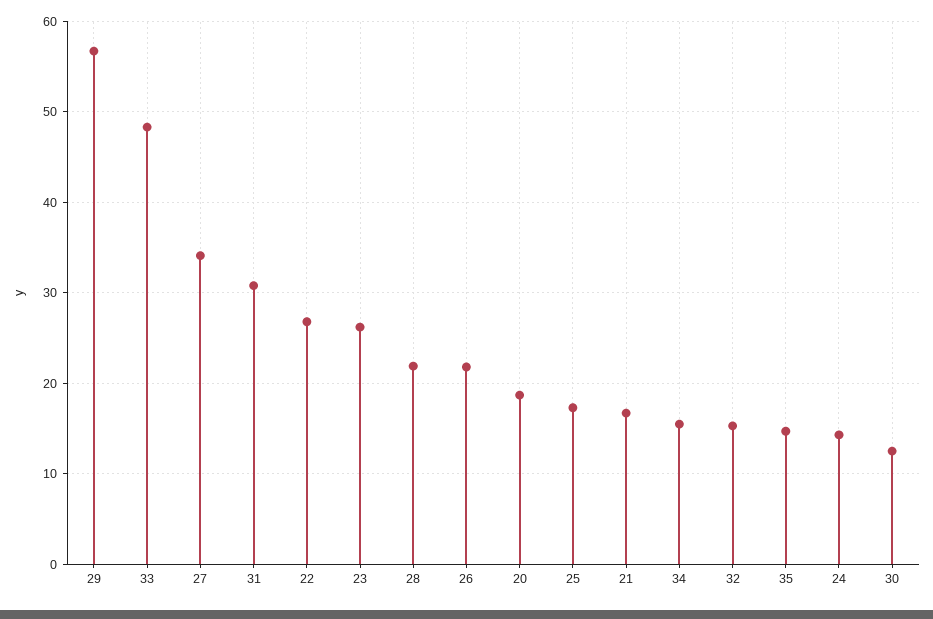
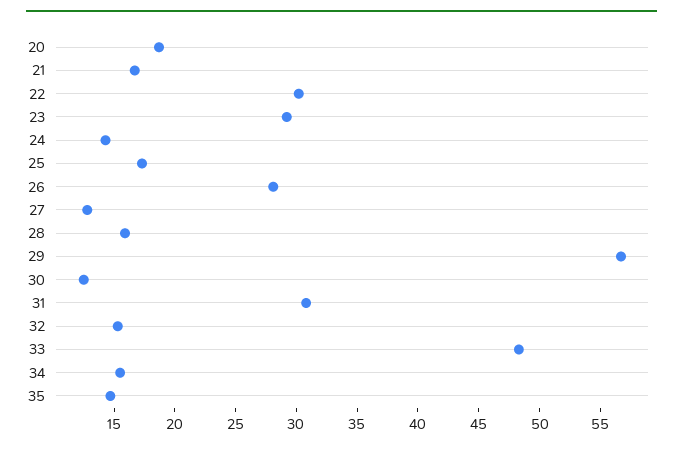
  {
    "29": 57,
    "33": 48,
-   "27": 34,
+   "27": 13,
    "31": 31,
-   "22": 27,
+   "22": 30,
-   "23": 26,
+   "23": 29,
-   "28": 22,
+   "28": 16,
-   "26": 22,
+   "26": 28,
    "20": 19,
    "25": 17,
    "21": 17,
    "34": 16,
    "32": 15,
    "35": 15,
    "24": 14,
    "30": 13
  }

